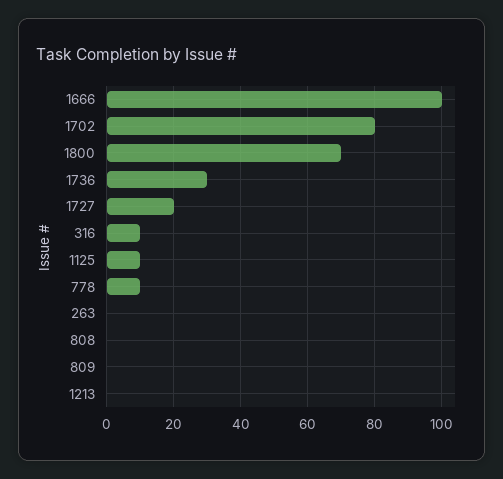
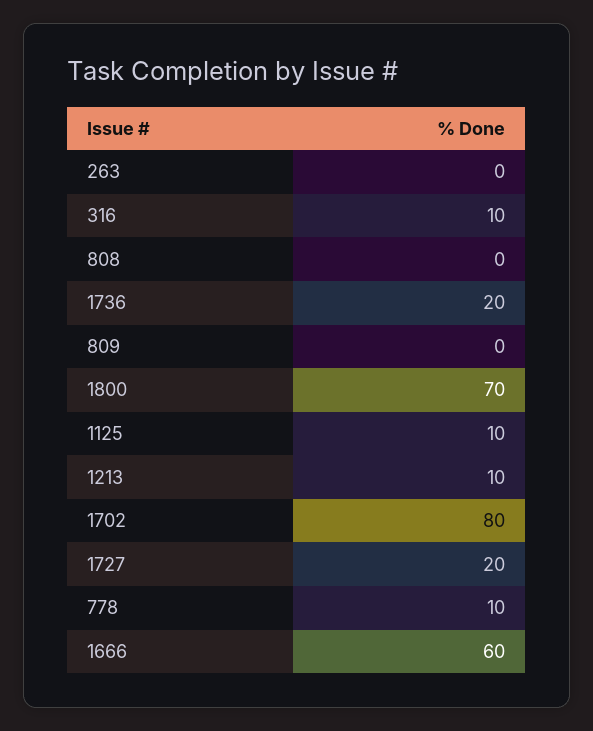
  {
-   "1666": 100,
+   "1666": 60,
    "1702": 80,
    "1800": 70,
-   "1736": 30,
+   "1736": 20,
    "1727": 20,
    "316": 10,
    "1125": 10,
    "778": 10,
    "263": 0,
    "808": 0,
    "809": 0,
-   "1213": 0
+   "1213": 10
  }

